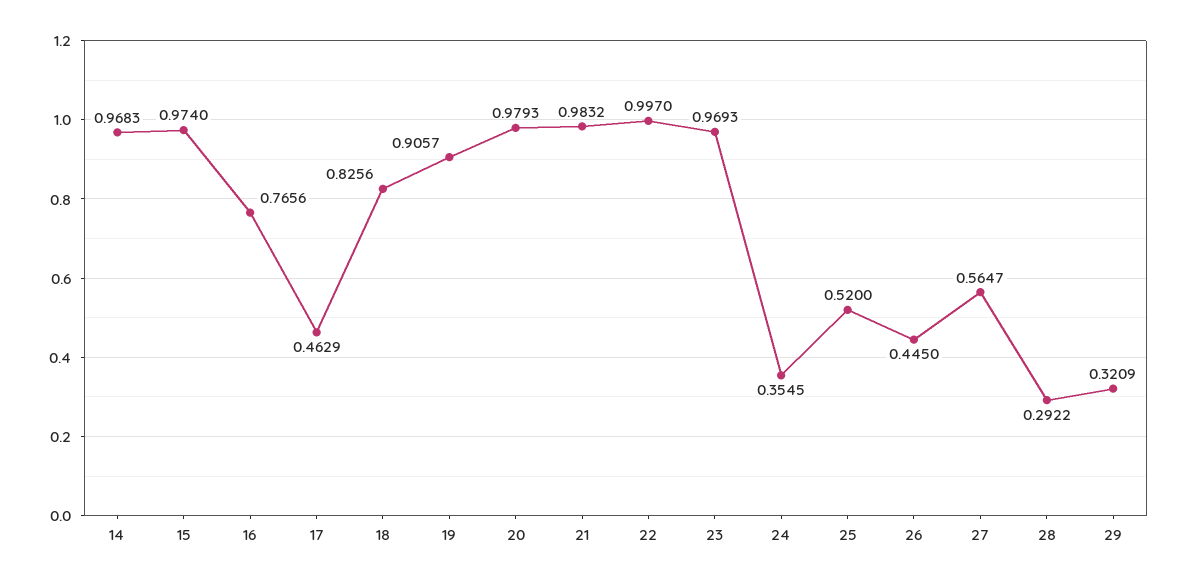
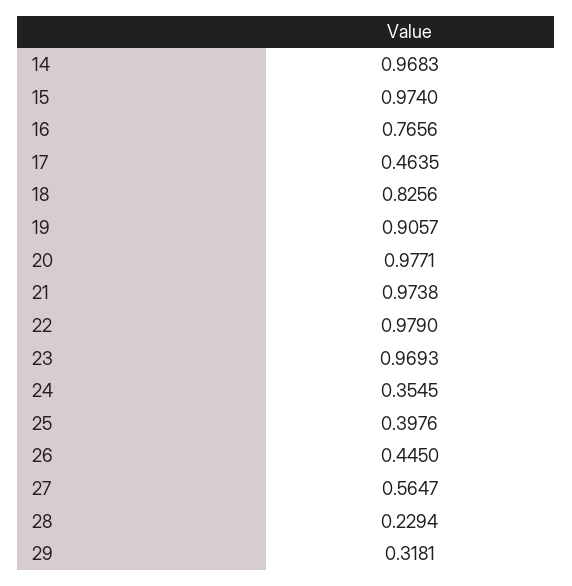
  {
    "14": 0.9683,
    "15": 0.974,
    "16": 0.7656,
-   "17": 0.4629,
+   "17": 0.4635,
    "18": 0.8256,
    "19": 0.9057,
-   "20": 0.9793,
+   "20": 0.9771,
-   "21": 0.9832,
+   "21": 0.9738,
-   "22": 0.997,
+   "22": 0.979,
    "23": 0.9693,
    "24": 0.3545,
-   "25": 0.52,
+   "25": 0.3976,
    "26": 0.445,
    "27": 0.5647,
-   "28": 0.2922,
+   "28": 0.2294,
-   "29": 0.3209
+   "29": 0.3181
  }

